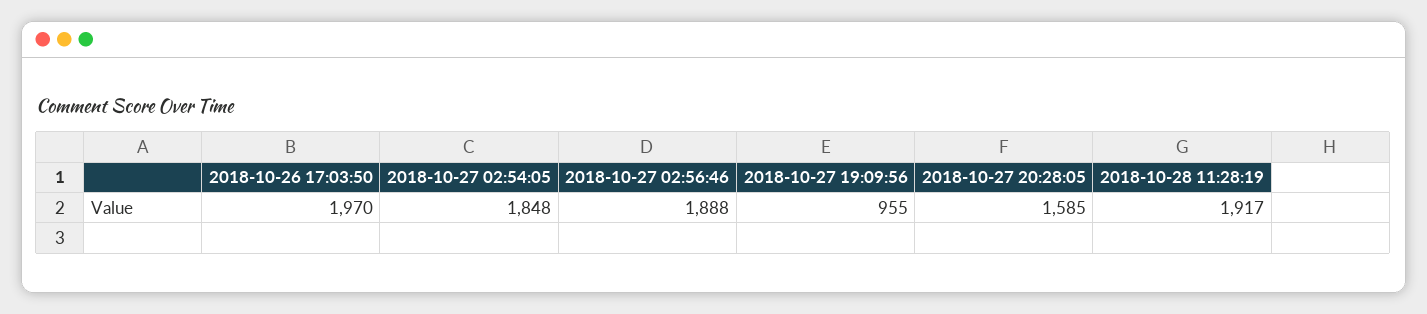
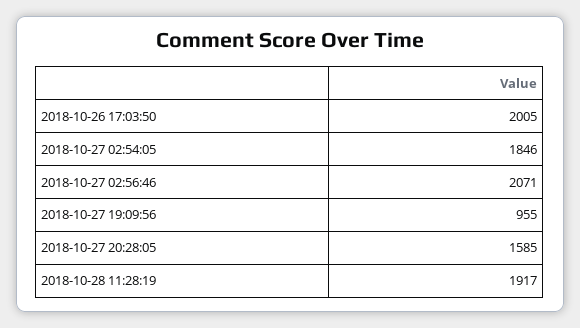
  {
-   "2018-10-26 17:03:50": 1970,
+   "2018-10-26 17:03:50": 2005,
-   "2018-10-27 02:54:05": 1848,
+   "2018-10-27 02:54:05": 1846,
-   "2018-10-27 02:56:46": 1888,
+   "2018-10-27 02:56:46": 2071,
    "2018-10-27 19:09:56": 955,
    "2018-10-27 20:28:05": 1585,
    "2018-10-28 11:28:19": 1917
  }

